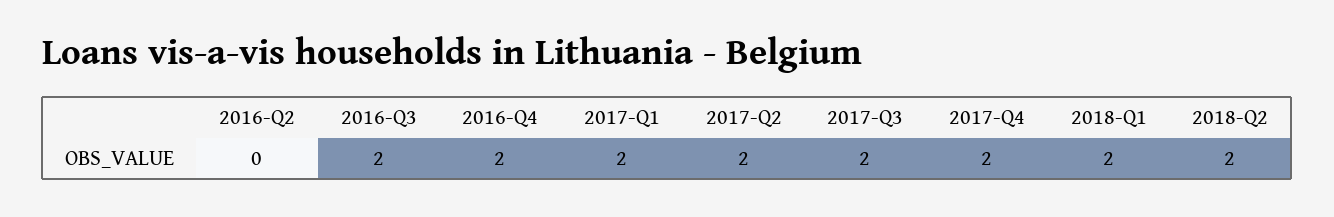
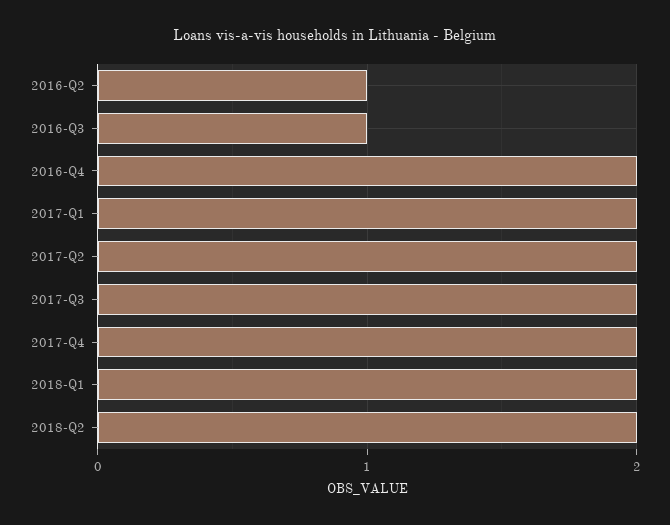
  {
-   "2016-Q2": 0,
+   "2016-Q2": 1,
-   "2016-Q3": 2,
+   "2016-Q3": 1,
    "2016-Q4": 2,
    "2017-Q1": 2,
    "2017-Q2": 2,
    "2017-Q3": 2,
    "2017-Q4": 2,
    "2018-Q1": 2,
    "2018-Q2": 2
  }

